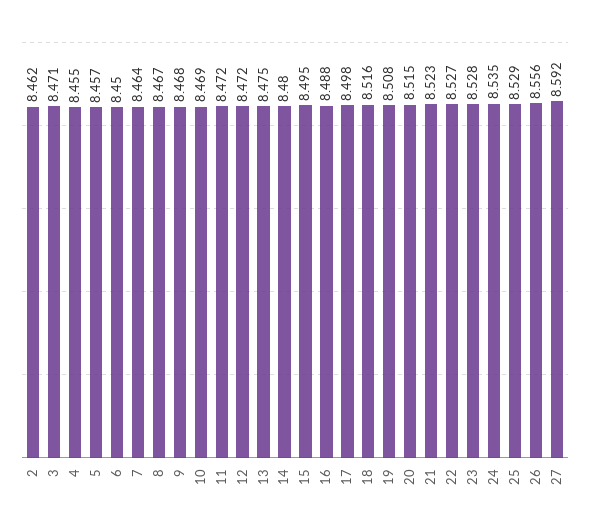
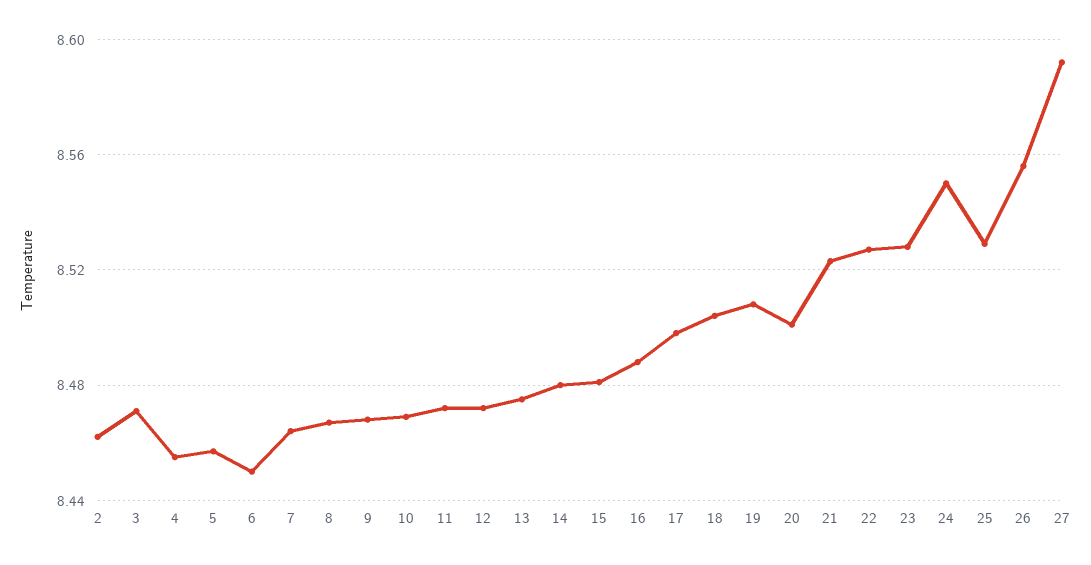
  {
    "2": 8.462,
    "3": 8.471,
    "4": 8.455,
    "5": 8.457,
    "6": 8.45,
    "7": 8.464,
    "8": 8.467,
    "9": 8.468,
    "10": 8.469,
    "11": 8.472,
    "12": 8.472,
    "13": 8.475,
    "14": 8.48,
-   "15": 8.495,
+   "15": 8.48,
    "16": 8.488,
    "17": 8.498,
-   "18": 8.516,
+   "18": 8.505,
    "19": 8.508,
-   "20": 8.515,
+   "20": 8.5,
    "21": 8.523,
    "22": 8.527,
    "23": 8.528,
-   "24": 8.535,
+   "24": 8.55,
    "25": 8.529,
    "26": 8.556,
    "27": 8.592
  }

